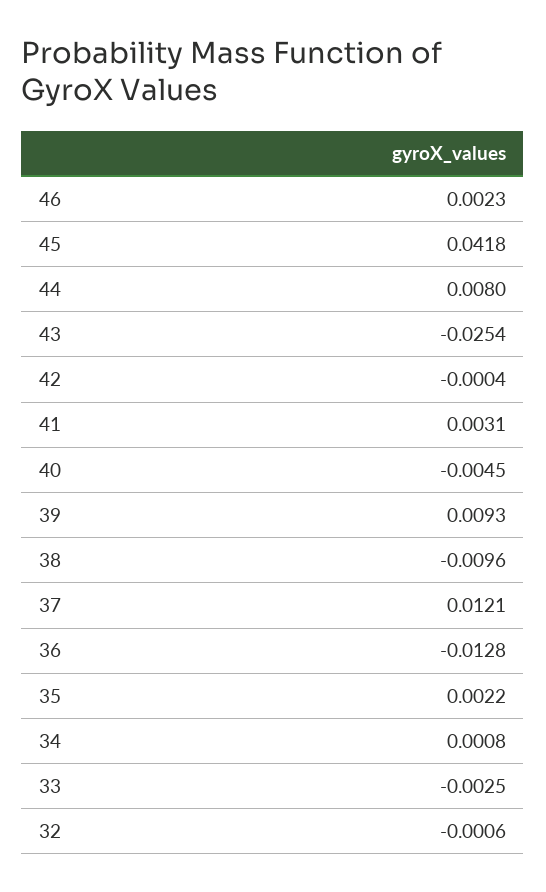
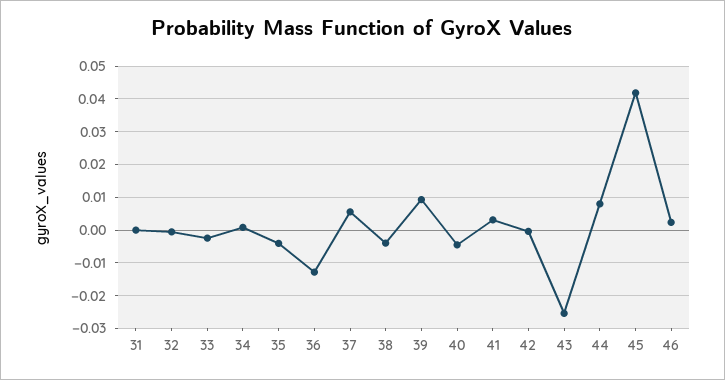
  {
    "46": 0.0023,
    "45": 0.0418,
    "44": 0.008,
    "43": -0.0254,
    "42": -0.0004,
    "41": 0.0031,
    "40": -0.0045,
    "39": 0.0093,
-   "38": -0.0096,
+   "38": -0.004,
-   "37": 0.0121,
+   "37": 0.006,
    "36": -0.0128,
-   "35": 0.0022,
+   "35": -0.004,
    "34": 0.0008,
    "33": -0.0025,
-   "32": -0.0006
+   "32": -0.0006,
+   "31": 0
  }

